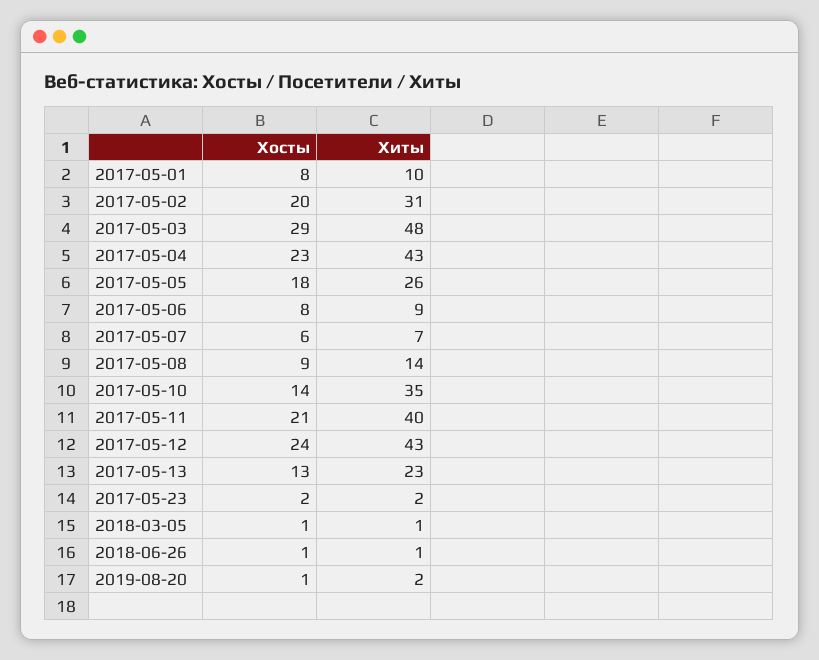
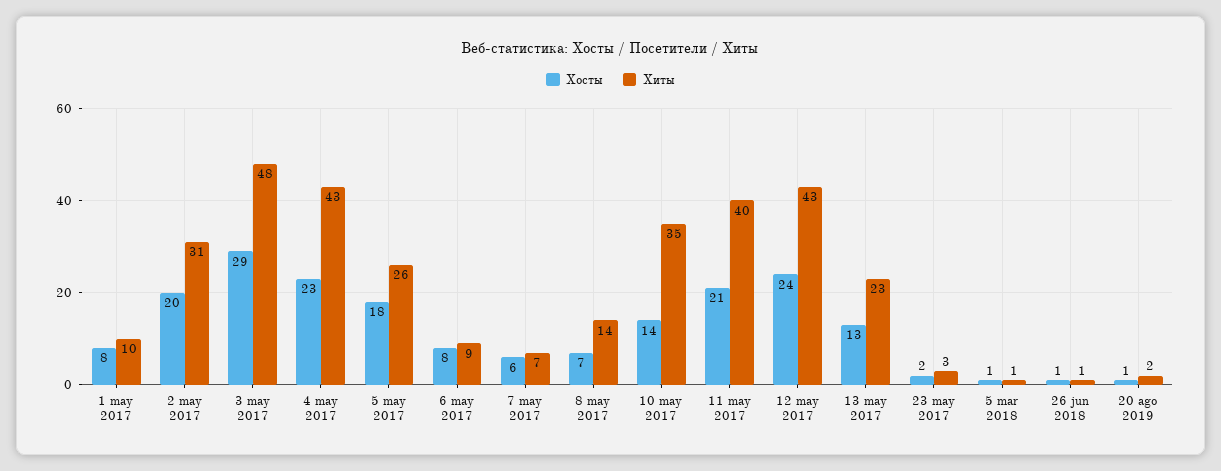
  {
    "Хосты": {
      "2017-05-01": 8,
      "2017-05-02": 20,
      "2017-05-03": 29,
      "2017-05-04": 23,
      "2017-05-05": 18,
      "2017-05-06": 8,
      "2017-05-07": 6,
-     "2017-05-08": 9,
+     "2017-05-08": 7,
      "2017-05-10": 14,
      "2017-05-11": 21,
      "2017-05-12": 24,
      "2017-05-13": 13,
      "2017-05-23": 2,
      "2018-03-05": 1,
      "2018-06-26": 1,
      "2019-08-20": 1
    },
    "Хиты": {
      "2017-05-01": 10,
      "2017-05-02": 31,
      "2017-05-03": 48,
      "2017-05-04": 43,
      "2017-05-05": 26,
      "2017-05-06": 9,
      "2017-05-07": 7,
      "2017-05-08": 14,
      "2017-05-10": 35,
      "2017-05-11": 40,
      "2017-05-12": 43,
      "2017-05-13": 23,
-     "2017-05-23": 2,
+     "2017-05-23": 3,
      "2018-03-05": 1,
      "2018-06-26": 1,
      "2019-08-20": 2
    }
  }

